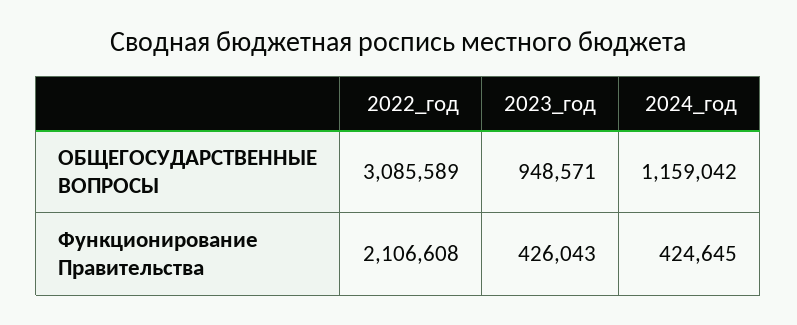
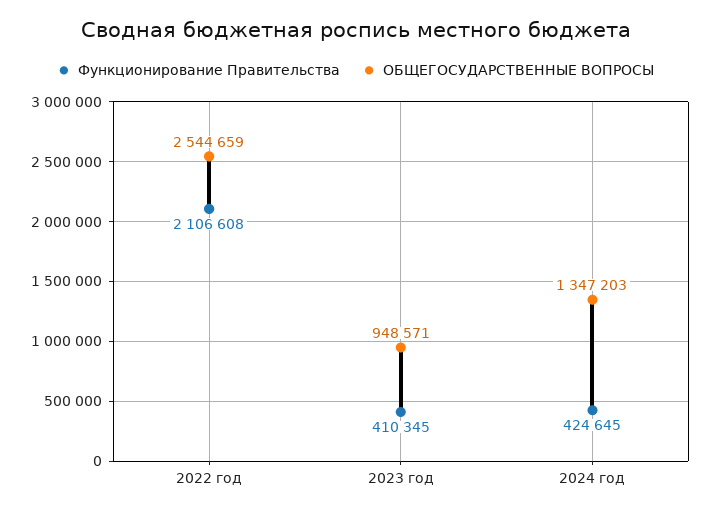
  {
    "ОБЩЕГОСУДАРСТВЕННЫЕ ВОПРОСЫ": {
-     "2022_год": 3085589,
+     "2022_год": 2544659,
      "2023_год": 948571,
-     "2024_год": 1159042
+     "2024_год": 1347203
    },
    "Функционирование Правительства": {
      "2022_год": 2106608,
-     "2023_год": 426043,
+     "2023_год": 410345,
      "2024_год": 424645
    }
  }

